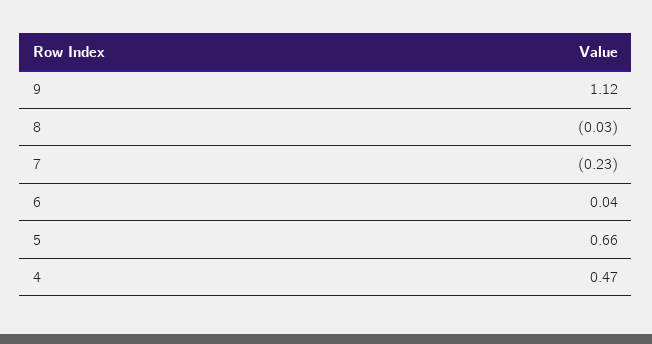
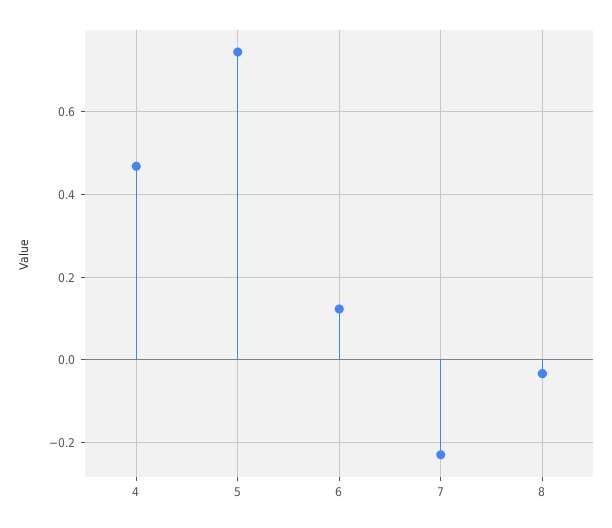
  {
-   "9": 1.12,
    "8": -0.03,
    "7": -0.23,
-   "6": 0.04,
+   "6": 0.12,
-   "5": 0.66,
+   "5": 0.74,
    "4": 0.47
  }

